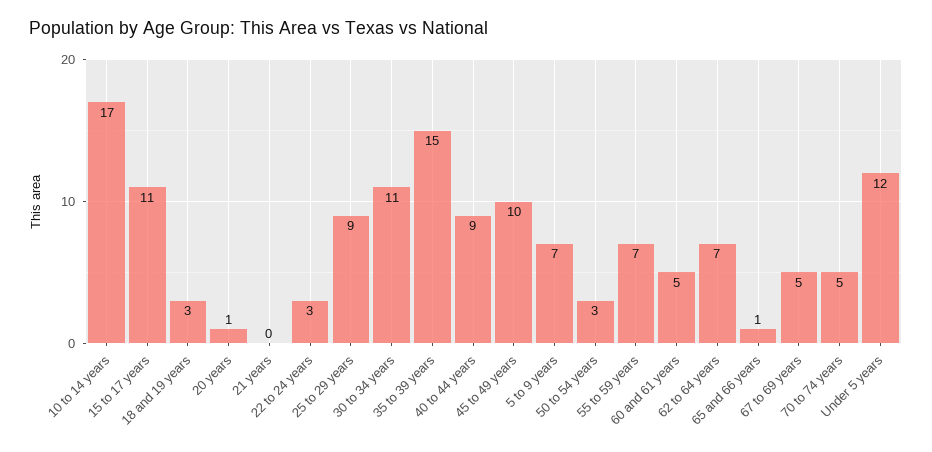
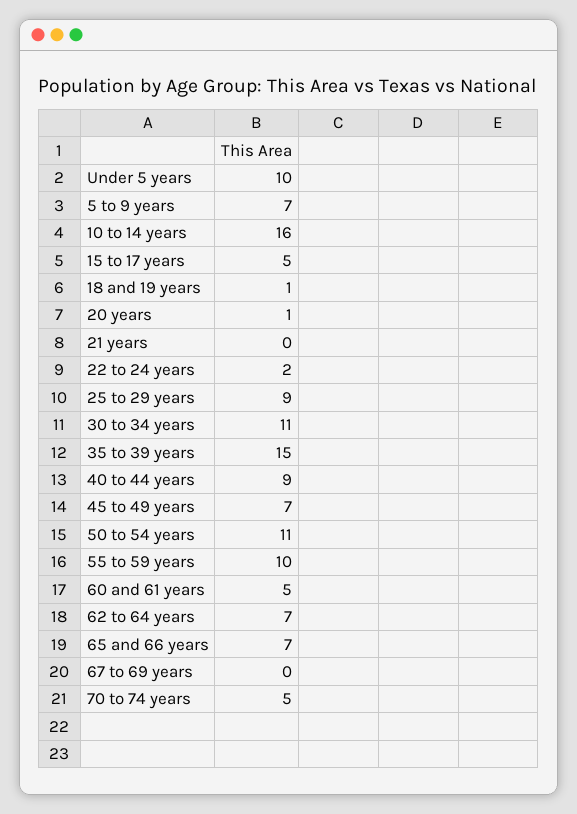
  {
-   "10 to 14 years": 17,
+   "10 to 14 years": 16,
-   "15 to 17 years": 11,
+   "15 to 17 years": 5,
-   "18 and 19 years": 3,
+   "18 and 19 years": 1,
    "20 years": 1,
    "21 years": 0,
-   "22 to 24 years": 3,
+   "22 to 24 years": 2,
    "25 to 29 years": 9,
    "30 to 34 years": 11,
    "35 to 39 years": 15,
    "40 to 44 years": 9,
-   "45 to 49 years": 10,
+   "45 to 49 years": 7,
    "5 to 9 years": 7,
-   "50 to 54 years": 3,
+   "50 to 54 years": 11,
-   "55 to 59 years": 7,
+   "55 to 59 years": 10,
    "60 and 61 years": 5,
    "62 to 64 years": 7,
-   "65 and 66 years": 1,
+   "65 and 66 years": 7,
-   "67 to 69 years": 5,
+   "67 to 69 years": 0,
    "70 to 74 years": 5,
-   "Under 5 years": 12
+   "Under 5 years": 10
  }

